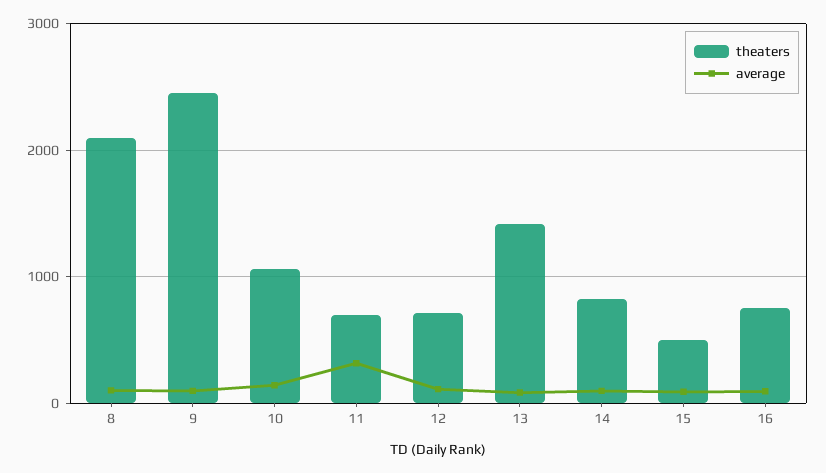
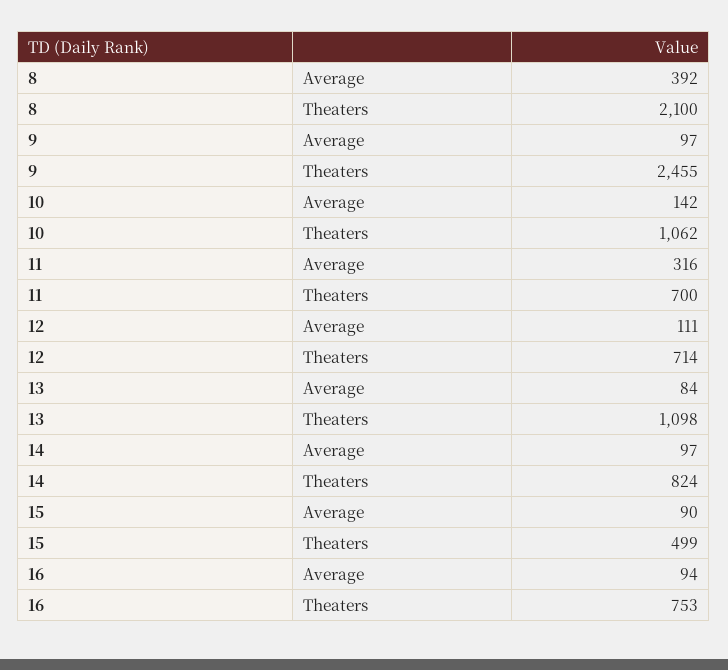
  {
    "theaters": {
      "8": 2100,
      "9": 2455,
      "10": 1062,
      "11": 700,
      "12": 714,
-     "13": 1400,
+     "13": 1098,
      "14": 824,
      "15": 499,
      "16": 753
    },
    "average": {
-     "8": 100,
+     "8": 392,
      "9": 97,
      "10": 142,
      "11": 316,
      "12": 111,
      "13": 84,
      "14": 97,
      "15": 90,
      "16": 94
    }
  }

